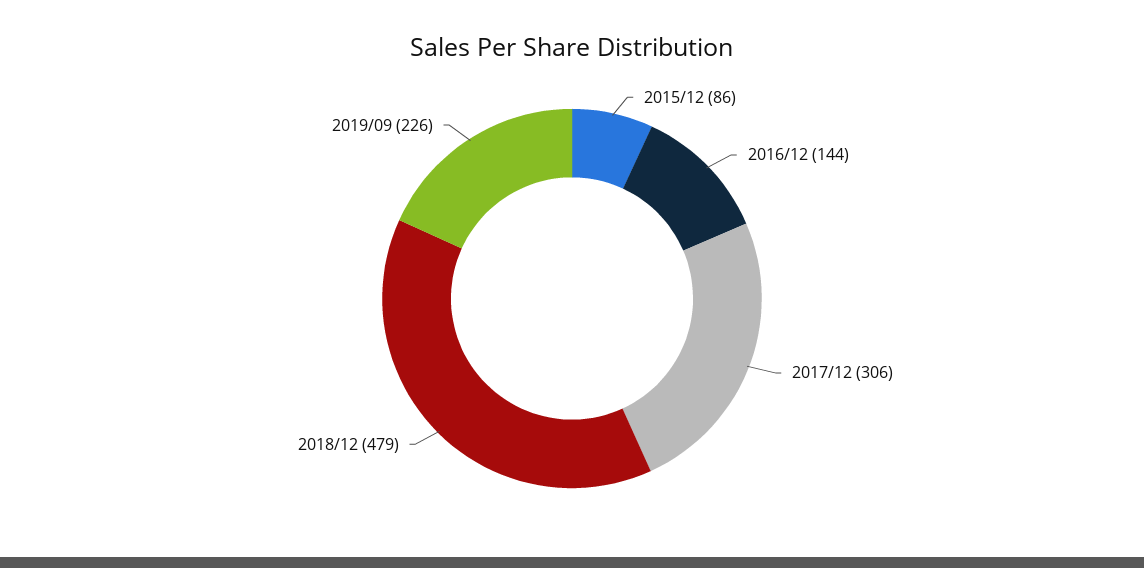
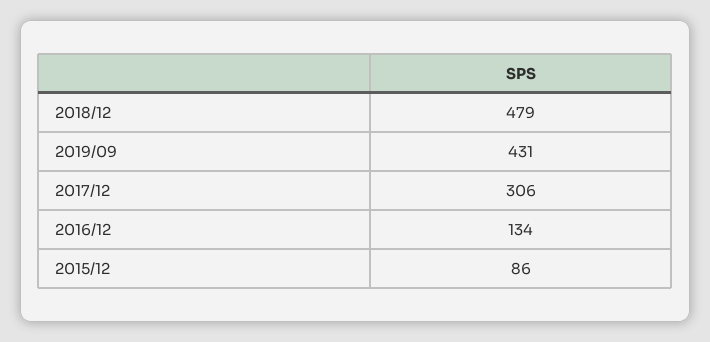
  {
    "2015/12": 86,
-   "2016/12": 144,
+   "2016/12": 134,
    "2017/12": 306,
    "2018/12": 479,
-   "2019/09": 226
+   "2019/09": 431
  }

